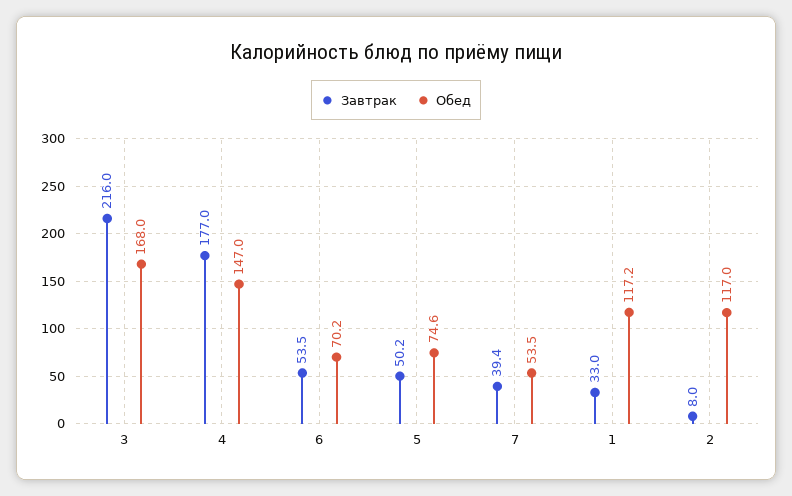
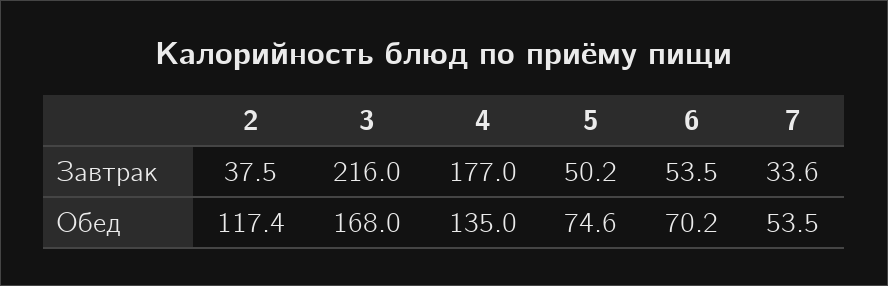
  {
    "Завтрак": {
      "3": 216,
      "4": 177,
      "6": 53.5,
      "5": 50.2,
-     "7": 39.4,
+     "7": 33.6,
-     "1": 33,
-     "2": 8
+     "2": 37.5
    },
    "Обед": {
      "3": 168,
-     "4": 147,
+     "4": 135,
      "6": 70.2,
      "5": 74.6,
      "7": 53.5,
-     "1": 117.2,
-     "2": 117
+     "2": 117.4
    }
  }

